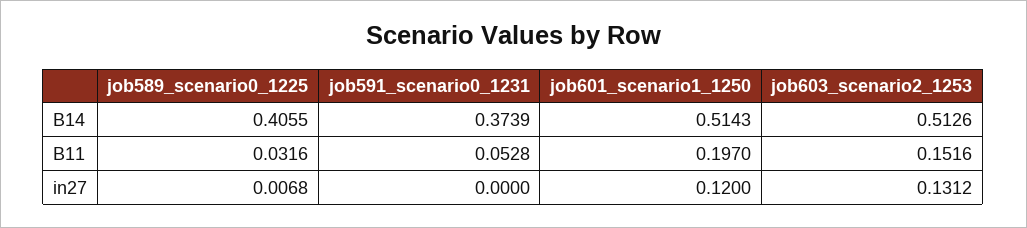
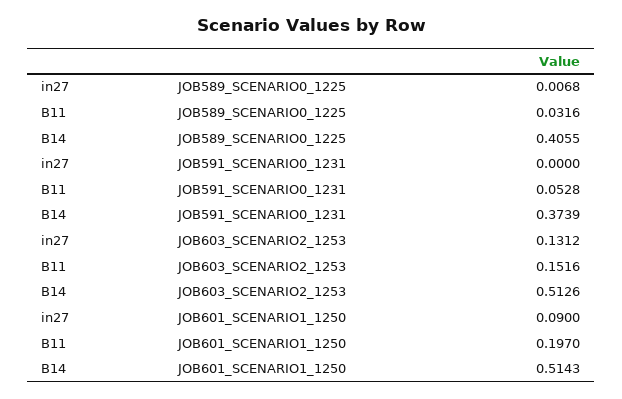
  {
    "job589_scenario0_1225": {
      "B14": 0.4055,
      "B11": 0.0316,
      "in27": 0.0068
    },
    "job591_scenario0_1231": {
      "B14": 0.3739,
      "B11": 0.0528,
      "in27": 0
    },
    "job601_scenario1_1250": {
      "B14": 0.5143,
      "B11": 0.197,
-     "in27": 0.12
+     "in27": 0.09
    },
    "job603_scenario2_1253": {
      "B14": 0.5126,
      "B11": 0.1516,
      "in27": 0.1312
    }
  }

